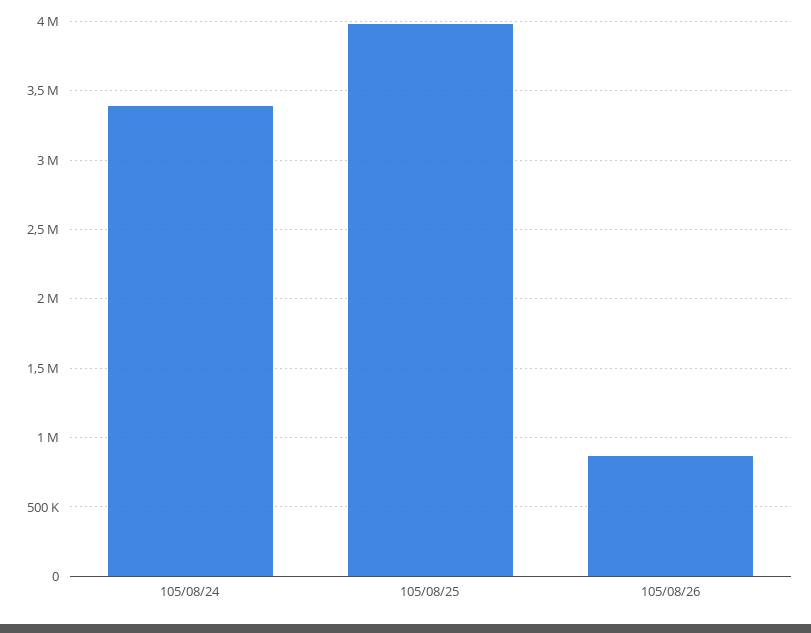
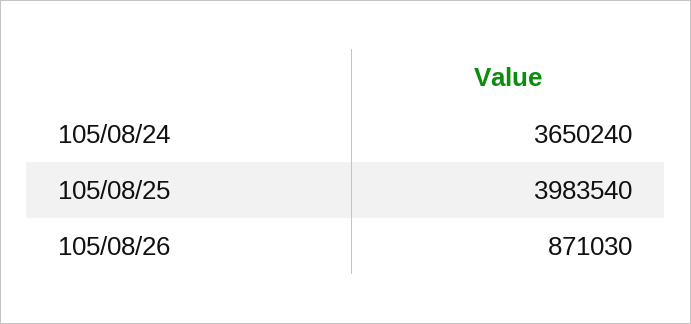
  {
-   "105/08/24": 3400000,
+   "105/08/24": 3650240,
    "105/08/25": 3983540,
    "105/08/26": 871030
  }

